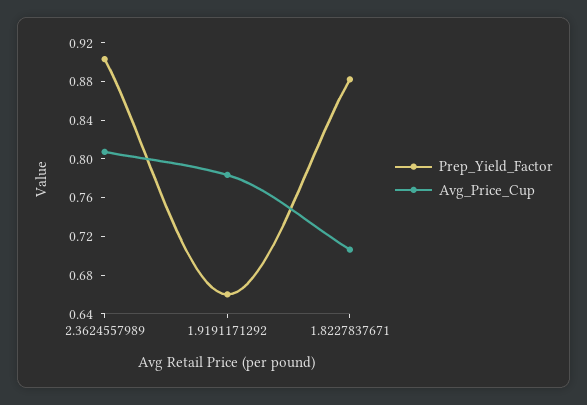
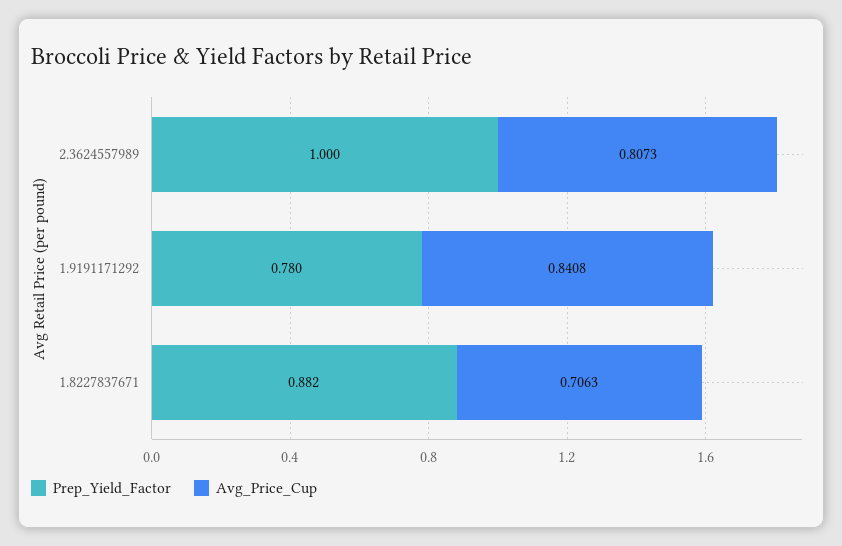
  {
    "Prep_Yield_Factor": {
-     "2.3624557989": 0.9,
+     "2.3624557989": 1,
-     "1.9191171292": 0.66,
+     "1.9191171292": 0.78,
      "1.8227837671": 0.882
    },
    "Avg_Price_Cup": {
      "2.3624557989": 0.8073,
-     "1.9191171292": 0.78,
+     "1.9191171292": 0.8408,
      "1.8227837671": 0.7063
    }
  }

